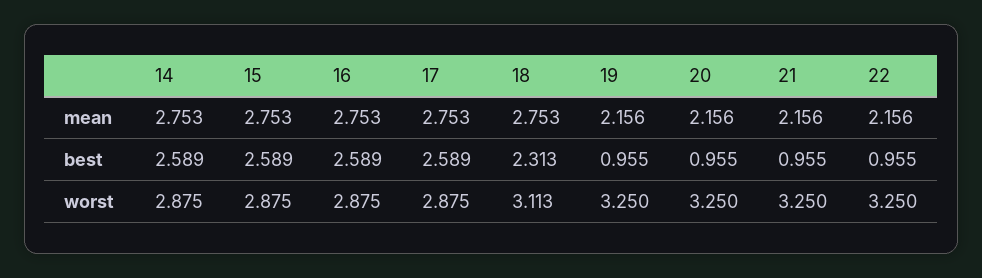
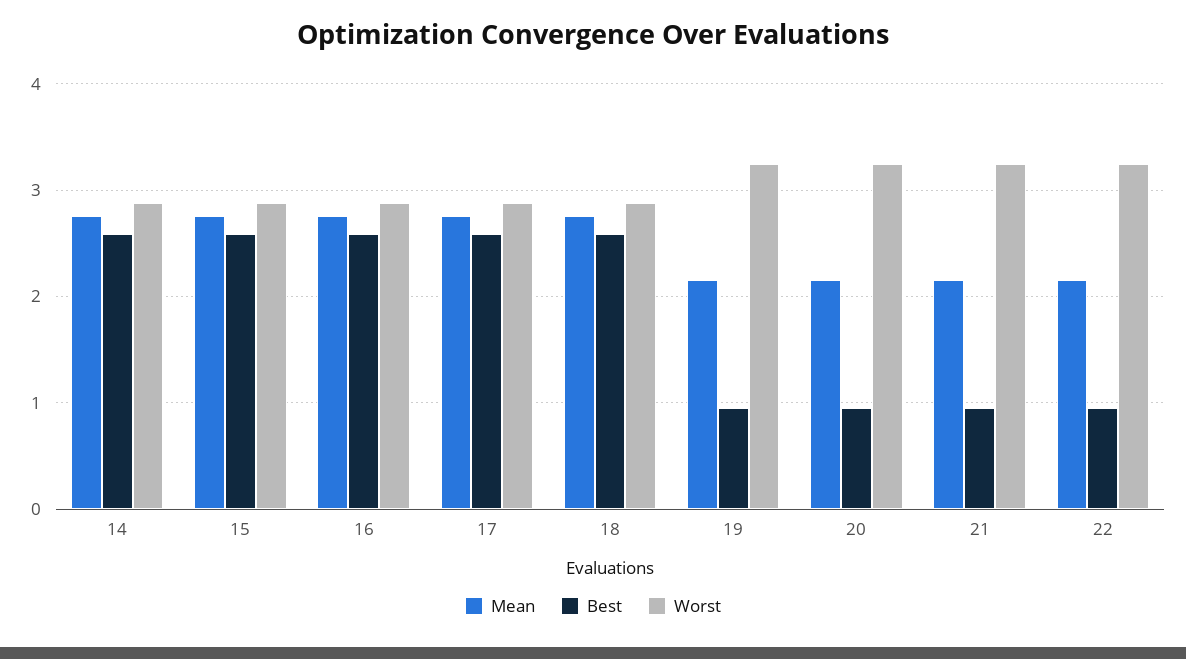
  {
    "mean": {
      "14": 2.753,
      "15": 2.753,
      "16": 2.753,
      "17": 2.753,
      "18": 2.753,
      "19": 2.156,
      "20": 2.156,
      "21": 2.156,
      "22": 2.156
    },
    "best": {
      "14": 2.589,
      "15": 2.589,
      "16": 2.589,
      "17": 2.589,
-     "18": 2.313,
+     "18": 2.6,
      "19": 0.955,
      "20": 0.955,
      "21": 0.955,
      "22": 0.955
    },
    "worst": {
      "14": 2.875,
      "15": 2.875,
      "16": 2.875,
      "17": 2.875,
-     "18": 3.113,
+     "18": 2.9,
      "19": 3.25,
      "20": 3.25,
      "21": 3.25,
      "22": 3.25
    }
  }

